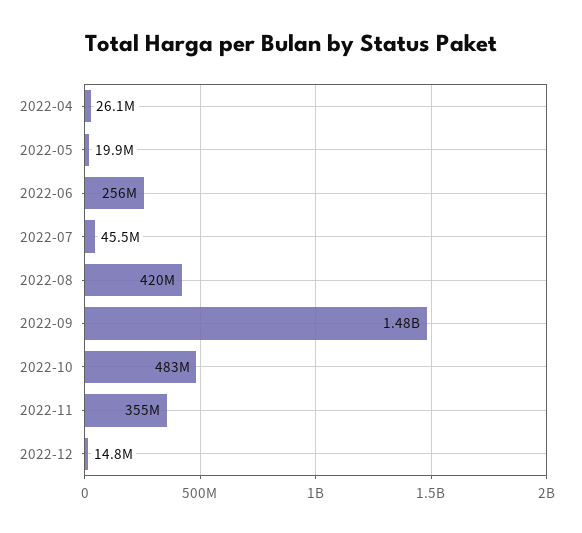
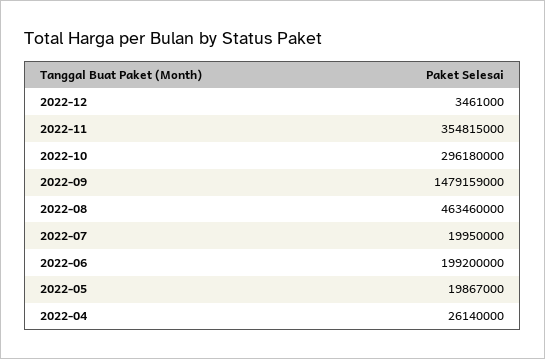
  {
    "2022-04": 26140000,
    "2022-05": 19867000,
-   "2022-06": 256000000,
+   "2022-06": 199200000,
-   "2022-07": 45500000,
+   "2022-07": 19950000,
-   "2022-08": 420000000,
+   "2022-08": 463460000,
    "2022-09": 1479159000,
-   "2022-10": 483000000,
+   "2022-10": 296180000,
    "2022-11": 354815000,
-   "2022-12": 14800000
+   "2022-12": 3461000
  }

